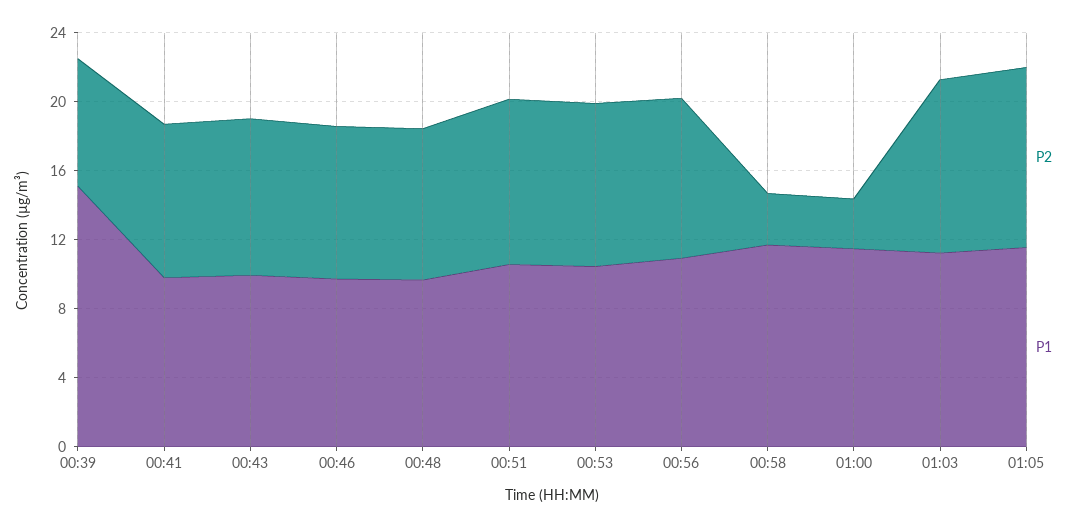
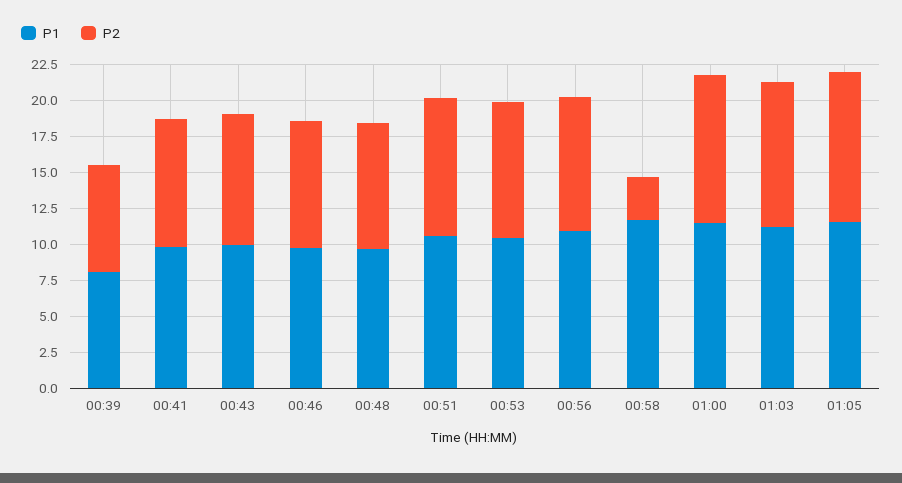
  {
    "P2": {
      "00:39": 7,
      "00:41": 9,
      "00:43": 9,
      "00:46": 9,
      "00:48": 9,
      "00:51": 10,
      "00:53": 9,
      "00:56": 9,
      "00:58": 3,
-     "01:00": 3,
+     "01:00": 10,
      "01:03": 10,
      "01:05": 10
    },
    "P1": {
-     "00:39": 15,
+     "00:39": 7.5,
      "00:41": 10,
      "00:43": 10,
      "00:46": 10,
      "00:48": 10,
      "00:51": 11,
      "00:53": 10,
      "00:56": 11,
      "00:58": 12,
      "01:00": 11,
      "01:03": 11,
      "01:05": 12
    }
  }

